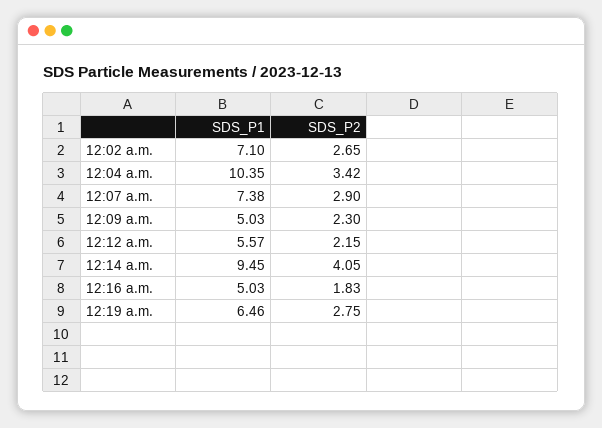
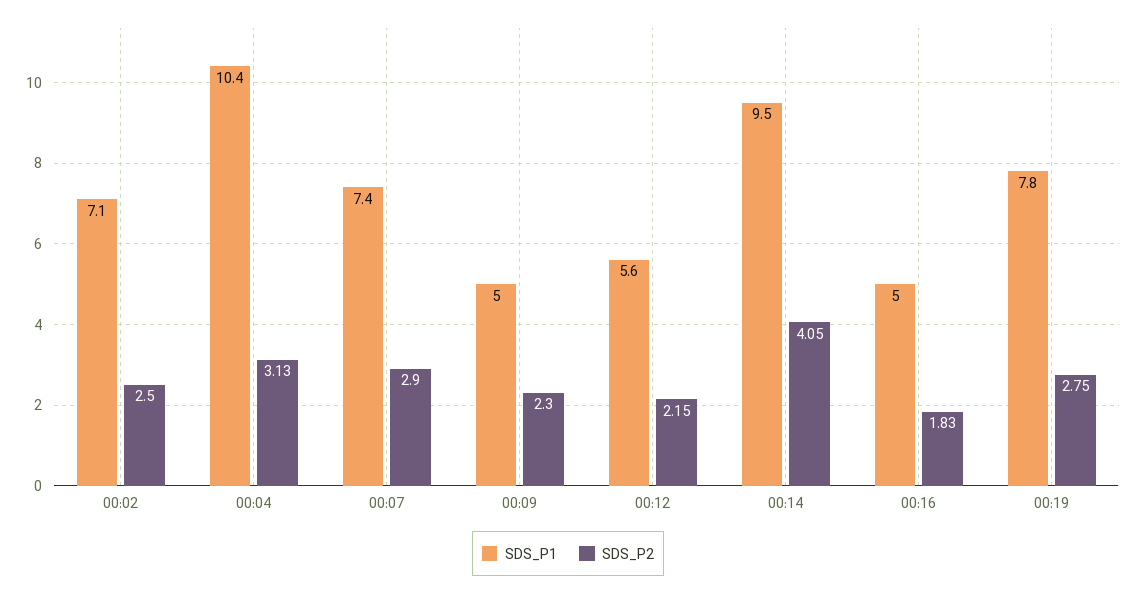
  {
    "SDS_P1": {
      "12:02 a.m.": 7.1,
      "12:04 a.m.": 10.35,
      "12:07 a.m.": 7.38,
      "12:09 a.m.": 5.03,
      "12:12 a.m.": 5.57,
      "12:14 a.m.": 9.45,
      "12:16 a.m.": 5.03,
-     "12:19 a.m.": 6.46
+     "12:19 a.m.": 7.8
    },
    "SDS_P2": {
-     "12:02 a.m.": 2.65,
+     "12:02 a.m.": 2.5,
-     "12:04 a.m.": 3.42,
+     "12:04 a.m.": 3.13,
      "12:07 a.m.": 2.9,
      "12:09 a.m.": 2.3,
      "12:12 a.m.": 2.15,
      "12:14 a.m.": 4.05,
      "12:16 a.m.": 1.83,
      "12:19 a.m.": 2.75
    }
  }

